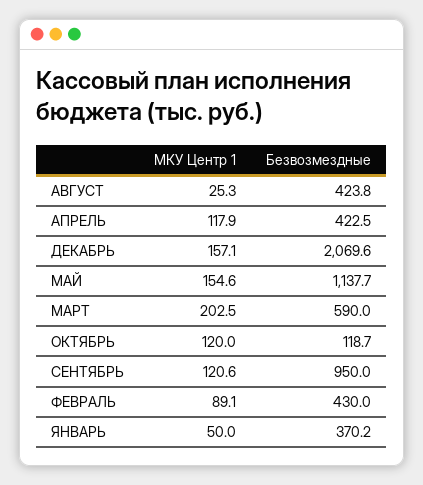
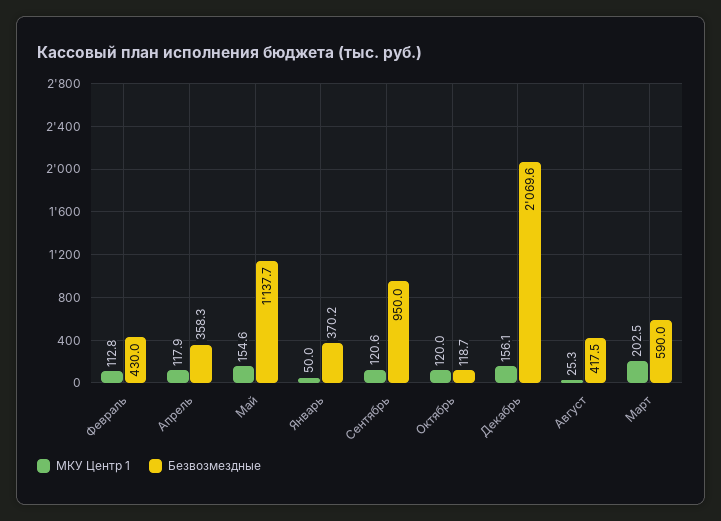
  {
    "МКУ Центр 1": {
      "АВГУСТ": 25.3,
      "АПРЕЛЬ": 117.9,
-     "ДЕКАБРЬ": 157.1,
+     "ДЕКАБРЬ": 156.1,
      "МАЙ": 154.6,
      "МАРТ": 202.5,
      "ОКТЯБРЬ": 120,
      "СЕНТЯБРЬ": 120.6,
-     "ФЕВРАЛЬ": 89.1,
+     "ФЕВРАЛЬ": 112.8,
      "ЯНВАРЬ": 50
    },
    "Безвозмездные": {
-     "АВГУСТ": 423.8,
+     "АВГУСТ": 417.5,
-     "АПРЕЛЬ": 422.5,
+     "АПРЕЛЬ": 358.3,
      "ДЕКАБРЬ": 2069.6,
      "МАЙ": 1137.7,
      "МАРТ": 590,
      "ОКТЯБРЬ": 118.7,
      "СЕНТЯБРЬ": 950,
      "ФЕВРАЛЬ": 430,
      "ЯНВАРЬ": 370.2
    }
  }

